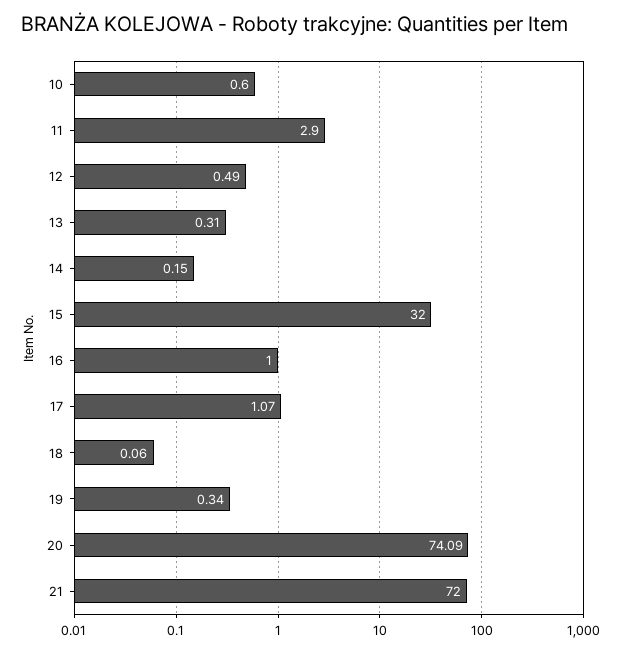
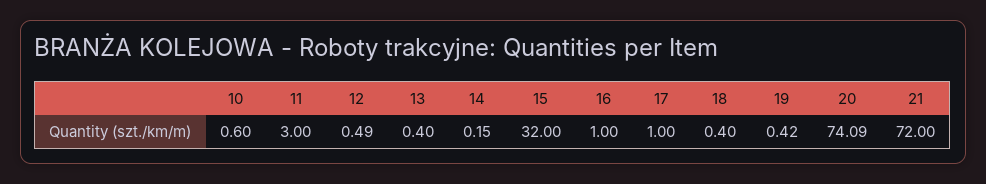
  {
    "10": 0.6,
-   "11": 2.9,
+   "11": 3,
    "12": 0.49,
-   "13": 0.31,
+   "13": 0.4,
    "14": 0.15,
    "15": 32,
    "16": 1,
-   "17": 1.07,
+   "17": 1,
-   "18": 0.06,
+   "18": 0.4,
-   "19": 0.34,
+   "19": 0.42,
    "20": 74.09,
    "21": 72
  }

